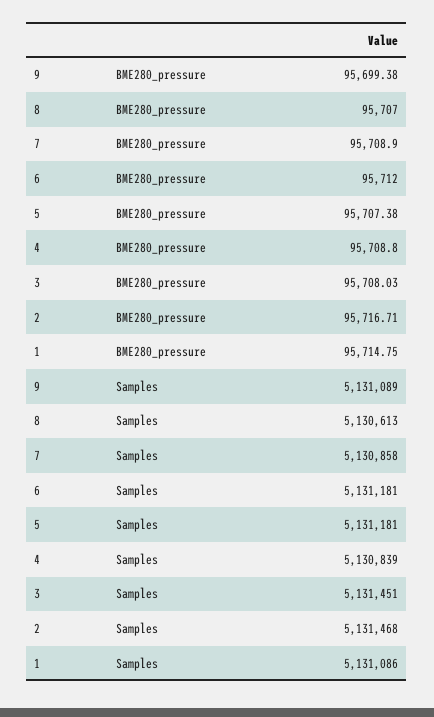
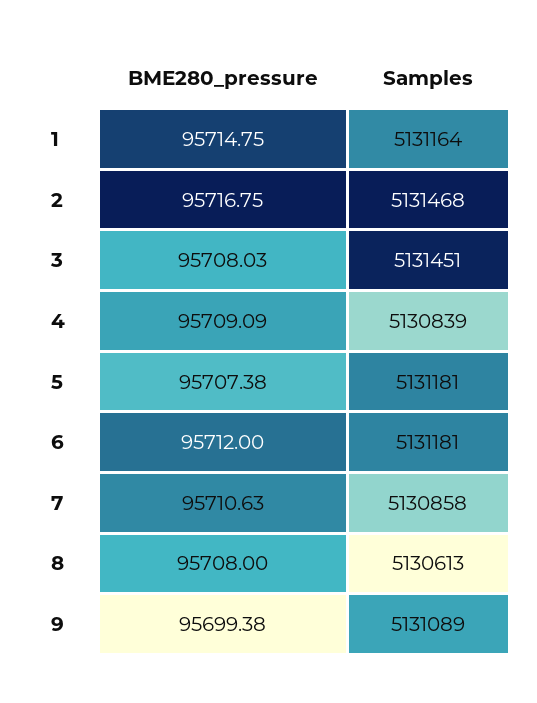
  {
    "9": {
      "BME280_pressure": 95699.38,
      "Samples": 5131089
    },
    "8": {
-     "BME280_pressure": 95707,
+     "BME280_pressure": 95708,
      "Samples": 5130613
    },
    "7": {
-     "BME280_pressure": 95708.9,
+     "BME280_pressure": 95710.63,
      "Samples": 5130858
    },
    "6": {
      "BME280_pressure": 95712,
      "Samples": 5131181
    },
    "5": {
      "BME280_pressure": 95707.38,
      "Samples": 5131181
    },
    "4": {
-     "BME280_pressure": 95708.8,
+     "BME280_pressure": 95709.09,
      "Samples": 5130839
    },
    "3": {
      "BME280_pressure": 95708.03,
      "Samples": 5131451
    },
    "2": {
-     "BME280_pressure": 95716.71,
+     "BME280_pressure": 95716.75,
      "Samples": 5131468
    },
    "1": {
      "BME280_pressure": 95714.75,
-     "Samples": 5131086
+     "Samples": 5131164
    }
  }

